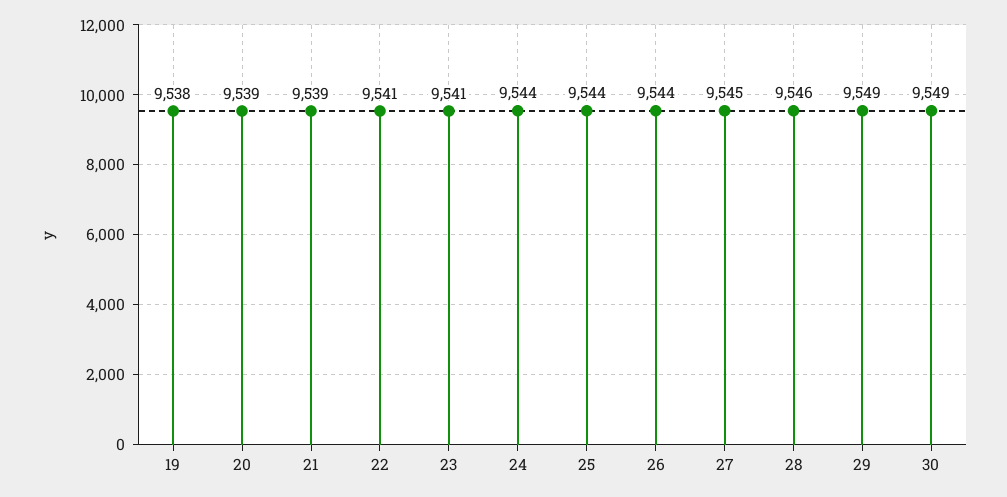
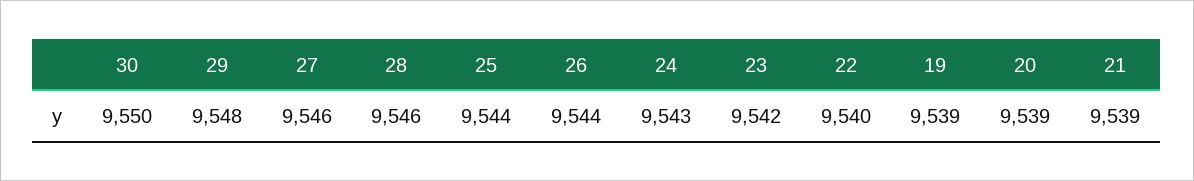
  {
-   "19": 9538,
+   "19": 9539,
    "20": 9539,
    "21": 9539,
-   "22": 9541,
+   "22": 9540,
-   "23": 9541,
+   "23": 9542,
-   "24": 9544,
+   "24": 9543,
    "25": 9544,
    "26": 9544,
-   "27": 9545,
+   "27": 9546,
    "28": 9546,
-   "29": 9549,
+   "29": 9548,
-   "30": 9549
+   "30": 9550
  }

